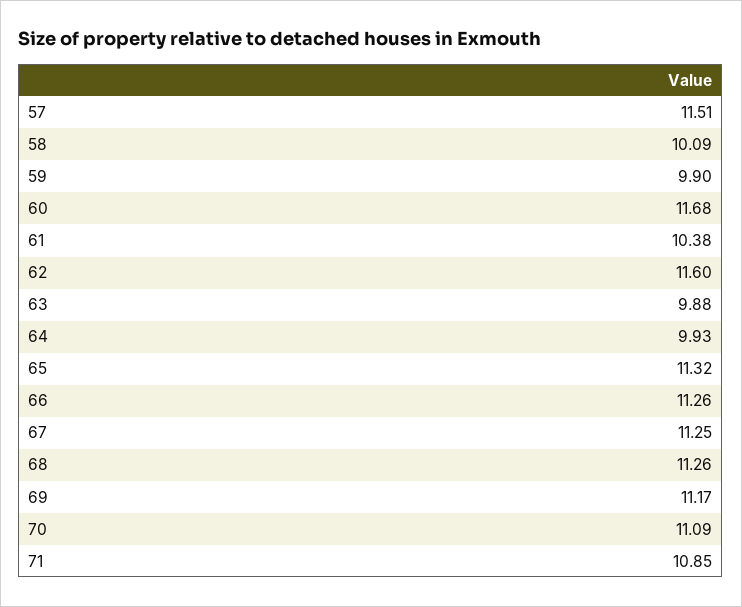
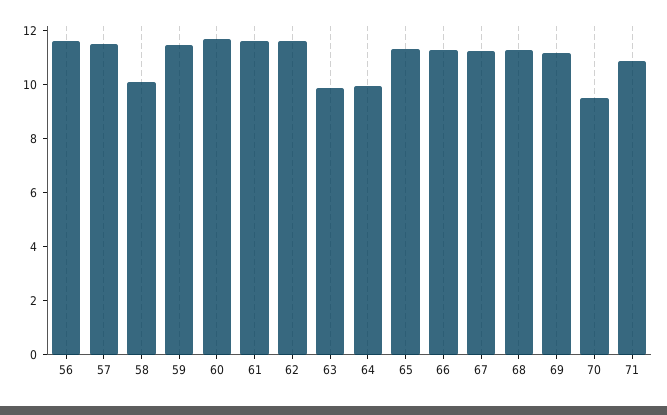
  {
    "57": 11.51,
    "58": 10.09,
-   "59": 9.9,
+   "59": 11.5,
    "60": 11.68,
-   "61": 10.38,
+   "61": 11.5,
    "62": 11.6,
    "63": 9.88,
    "64": 9.93,
    "65": 11.32,
    "66": 11.26,
    "67": 11.25,
    "68": 11.26,
    "69": 11.17,
-   "70": 11.09,
+   "70": 9.5,
-   "71": 10.85
+   "71": 10.85,
+   "56": 11.5
  }

